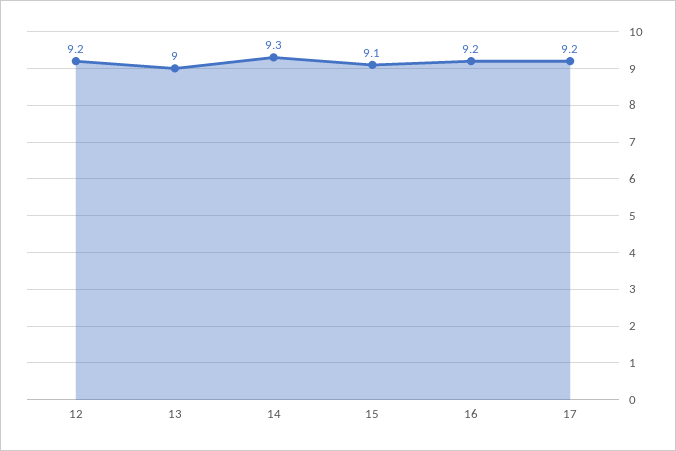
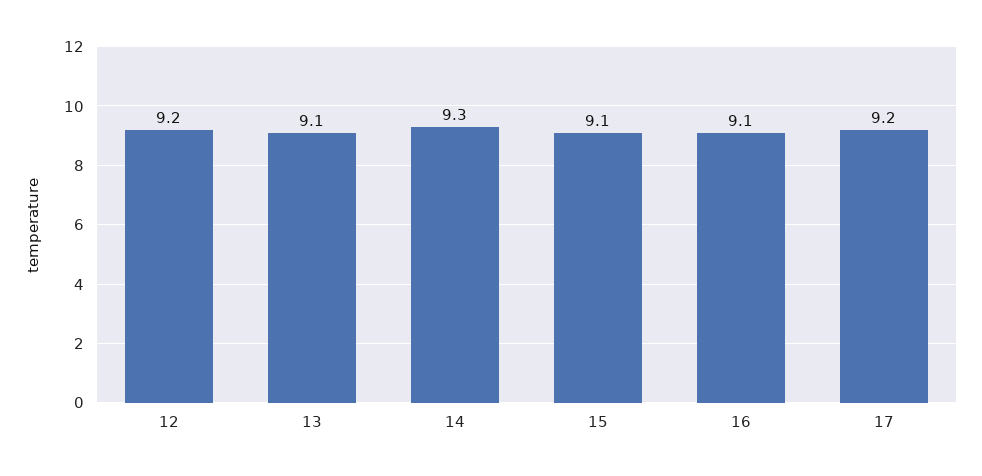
  {
    "12": 9.2,
-   "13": 9,
+   "13": 9.1,
    "14": 9.3,
    "15": 9.1,
-   "16": 9.2,
+   "16": 9.1,
    "17": 9.2
  }

